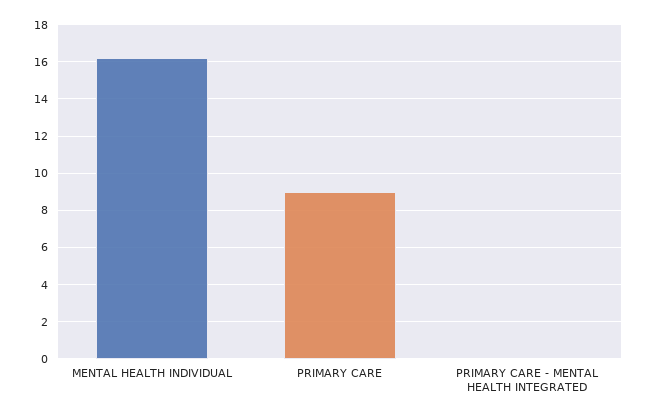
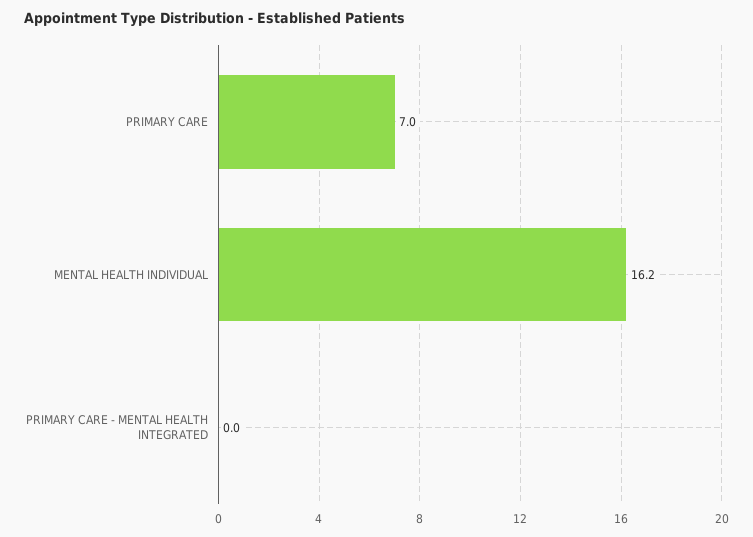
  {
    "MENTAL HEALTH INDIVIDUAL": 16.2,
-   "PRIMARY CARE": 9,
+   "PRIMARY CARE": 7,
    "PRIMARY CARE - MENTAL HEALTH INTEGRATED": 0
  }

